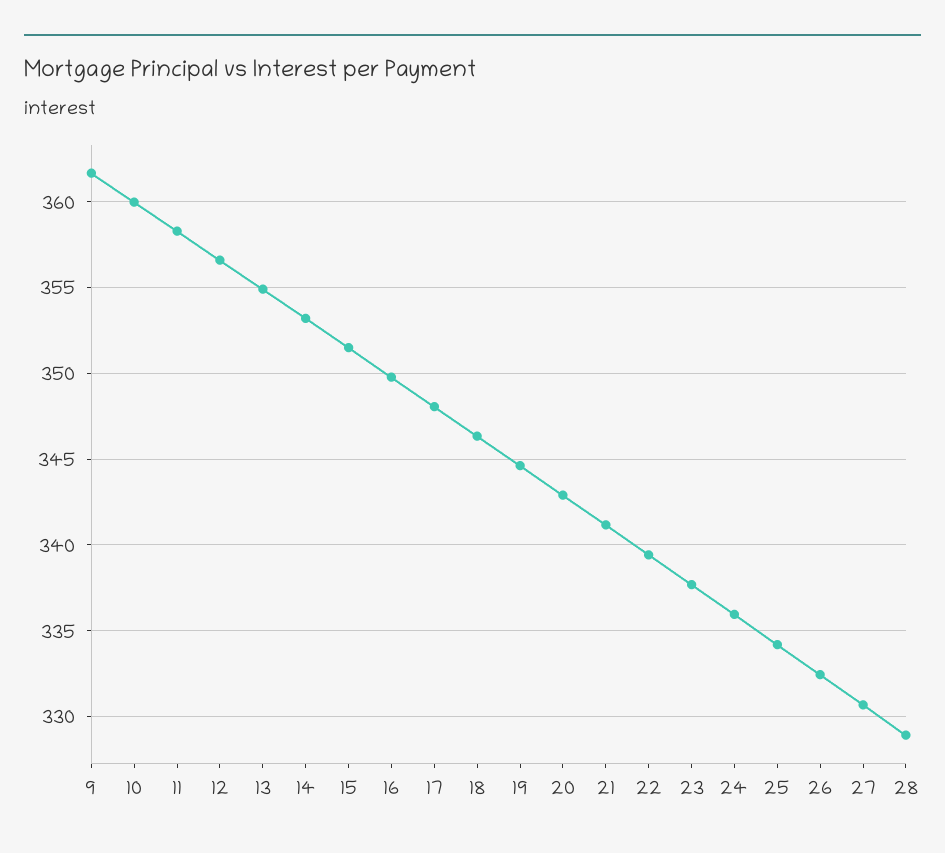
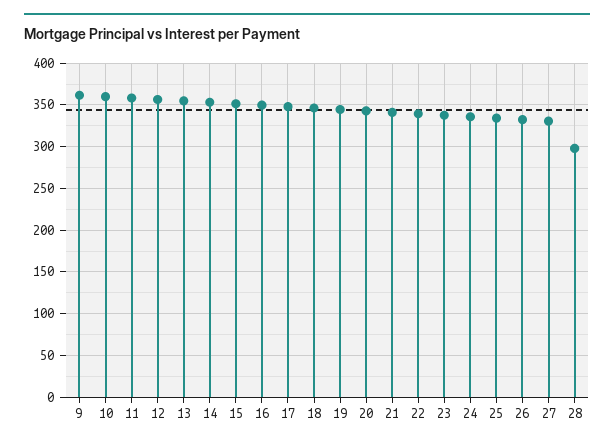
  {
    "9": 361.5,
    "10": 360,
    "11": 358.5,
    "12": 356.5,
    "13": 355,
    "14": 353,
    "15": 351.5,
    "16": 350,
    "17": 348,
    "18": 346.5,
    "19": 344.5,
    "20": 343,
    "21": 341,
    "22": 339.5,
    "23": 337.5,
    "24": 336,
    "25": 334,
    "26": 332.5,
    "27": 330.5,
-   "28": 329
+   "28": 300
  }

